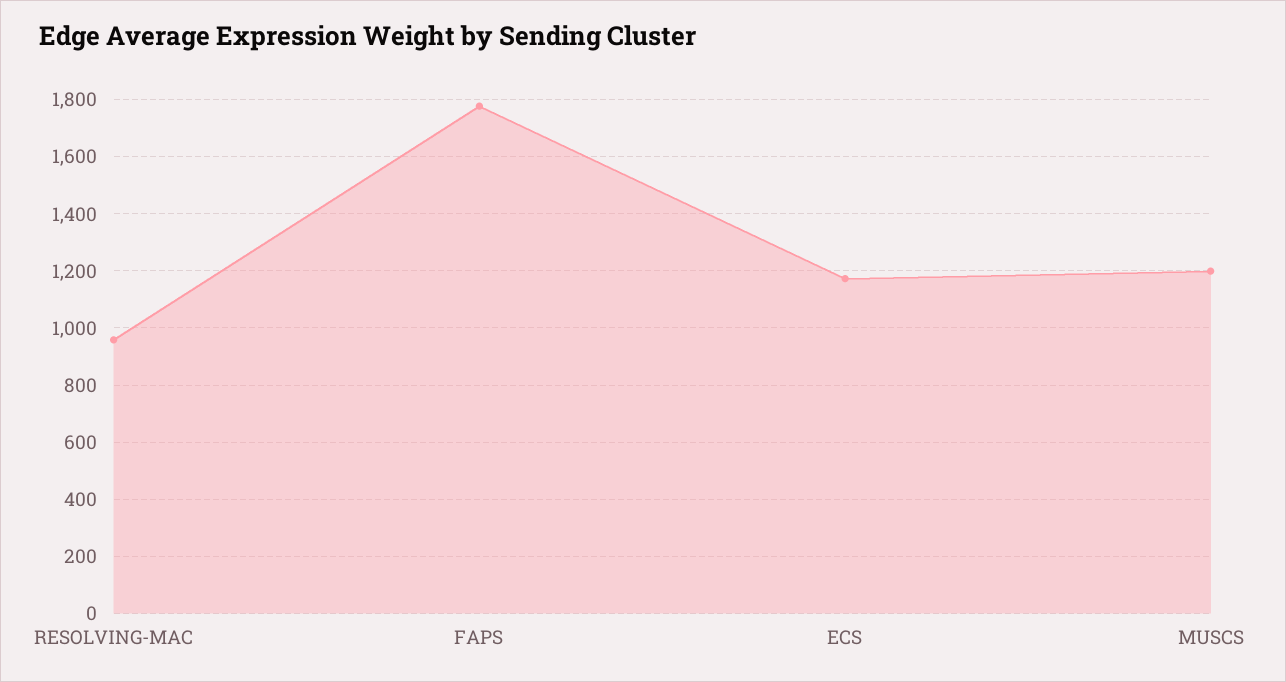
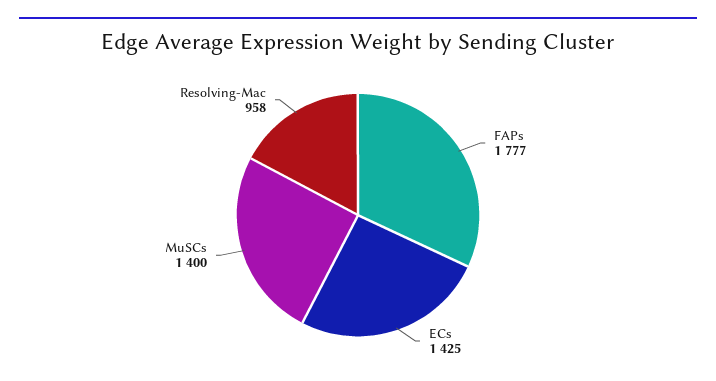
  {
    "RESOLVING-MAC": 958,
    "FAPS": 1777,
-   "ECS": 1175,
+   "ECS": 1425,
-   "MUSCS": 1200
+   "MUSCS": 1400
  }

